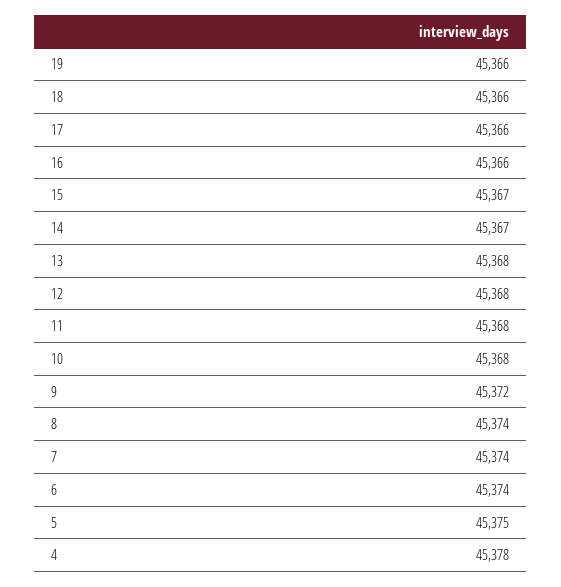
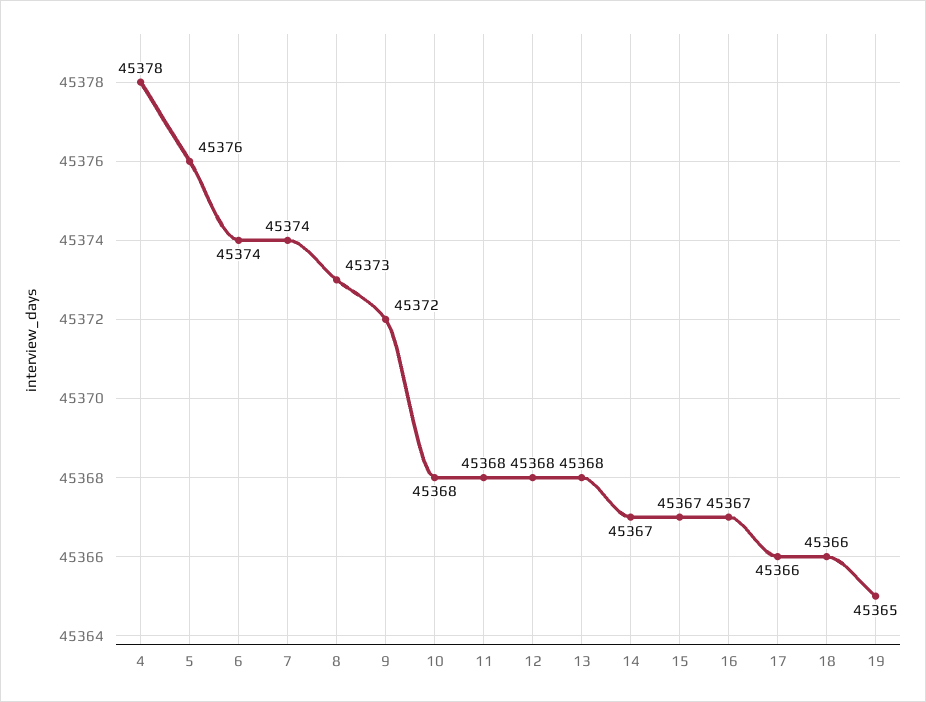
  {
-   "19": 45366,
+   "19": 45365,
    "18": 45366,
    "17": 45366,
-   "16": 45366,
+   "16": 45367,
    "15": 45367,
    "14": 45367,
    "13": 45368,
    "12": 45368,
    "11": 45368,
    "10": 45368,
    "9": 45372,
-   "8": 45374,
+   "8": 45373,
    "7": 45374,
    "6": 45374,
-   "5": 45375,
+   "5": 45376,
    "4": 45378
  }

